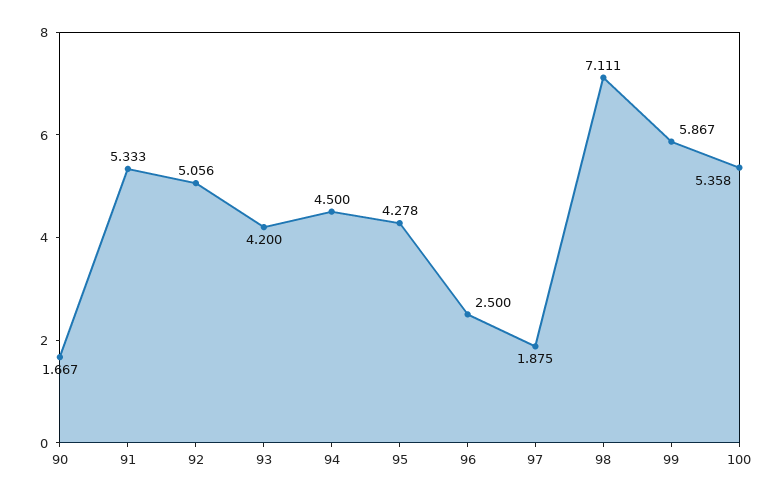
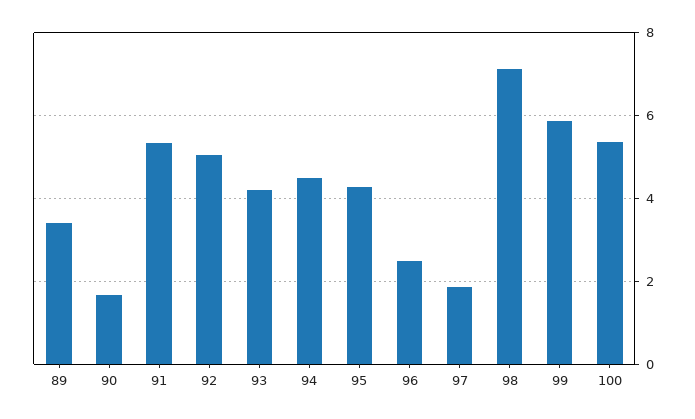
  {
    "90": 1.667,
    "91": 5.333,
    "92": 5.056,
    "93": 4.2,
    "94": 4.5,
    "95": 4.278,
    "96": 2.5,
    "97": 1.875,
    "98": 7.111,
    "99": 5.867,
-   "100": 5.358
+   "100": 5.358,
+   "89": 3.4
  }

